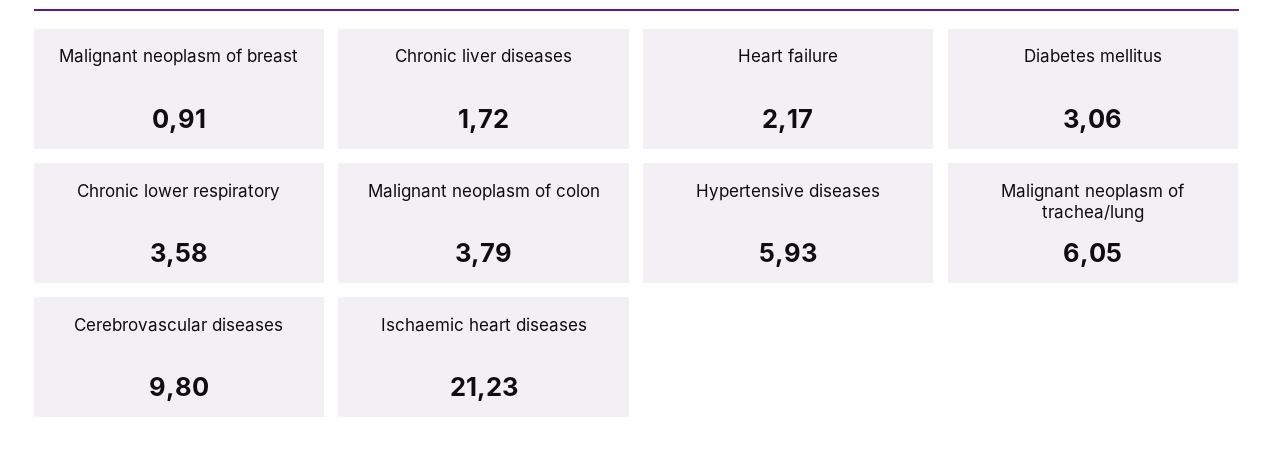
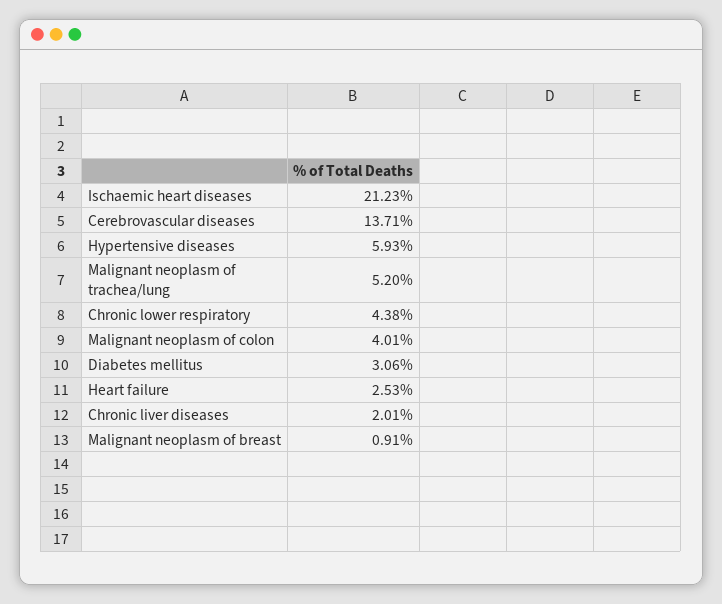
  {
    "Malignant neoplasm of breast": 0.91,
-   "Chronic liver diseases": 1.72,
+   "Chronic liver diseases": 2.01,
-   "Heart failure": 2.17,
+   "Heart failure": 2.53,
    "Diabetes mellitus": 3.06,
-   "Chronic lower respiratory": 3.58,
+   "Chronic lower respiratory": 4.38,
-   "Malignant neoplasm of colon": 3.79,
+   "Malignant neoplasm of colon": 4.01,
    "Hypertensive diseases": 5.93,
-   "Malignant neoplasm of trachea/lung": 6.05,
+   "Malignant neoplasm of trachea/lung": 5.2,
-   "Cerebrovascular diseases": 9.8,
+   "Cerebrovascular diseases": 13.71,
    "Ischaemic heart diseases": 21.23
  }

